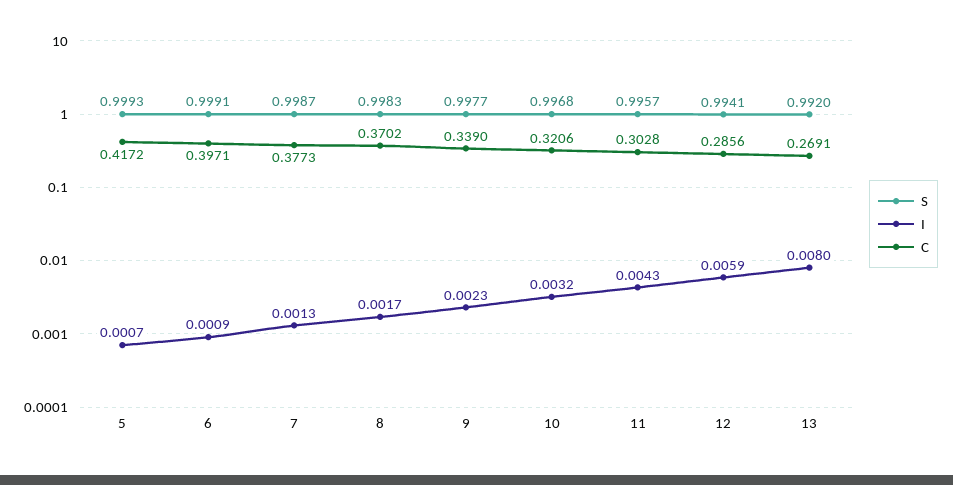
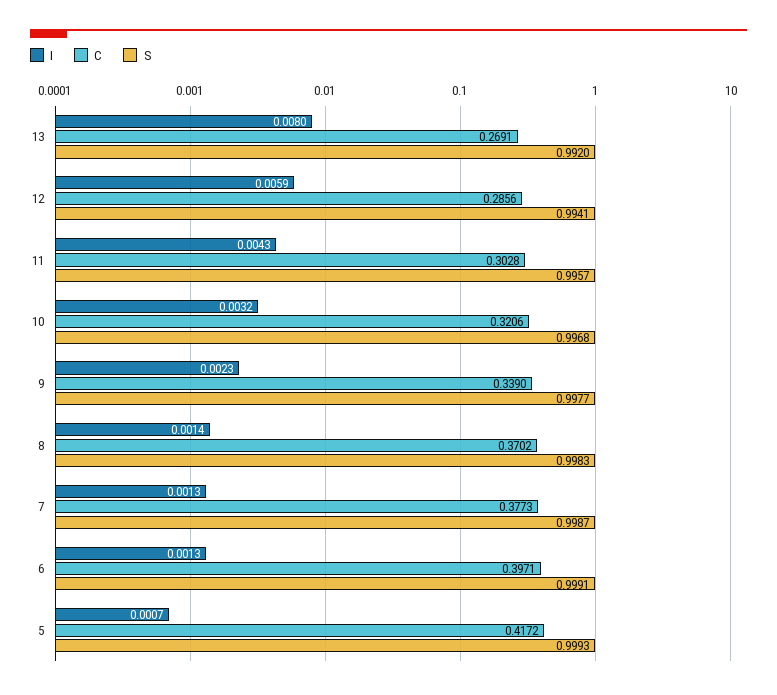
  {
    "S": {
      "5": 0.9993,
      "6": 0.9991,
      "7": 0.9987,
      "8": 0.9983,
      "9": 0.9977,
      "10": 0.9968,
      "11": 0.9957,
      "12": 0.9941,
      "13": 0.992
    },
    "I": {
      "5": 0.0007,
-     "6": 0.0009,
+     "6": 0.0013,
      "7": 0.0013,
-     "8": 0.0017,
+     "8": 0.0014,
      "9": 0.0023,
      "10": 0.0032,
      "11": 0.0043,
      "12": 0.0059,
      "13": 0.008
    },
    "C": {
      "5": 0.4172,
      "6": 0.3971,
      "7": 0.3773,
      "8": 0.3702,
      "9": 0.339,
      "10": 0.3206,
      "11": 0.3028,
      "12": 0.2856,
      "13": 0.2691
    }
  }

